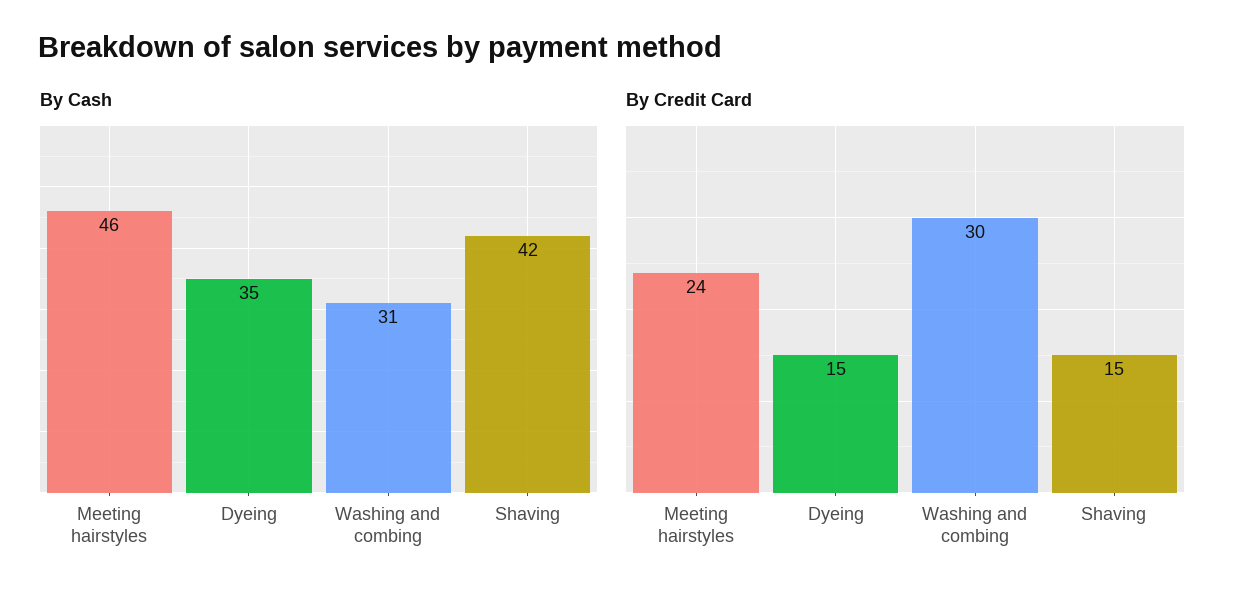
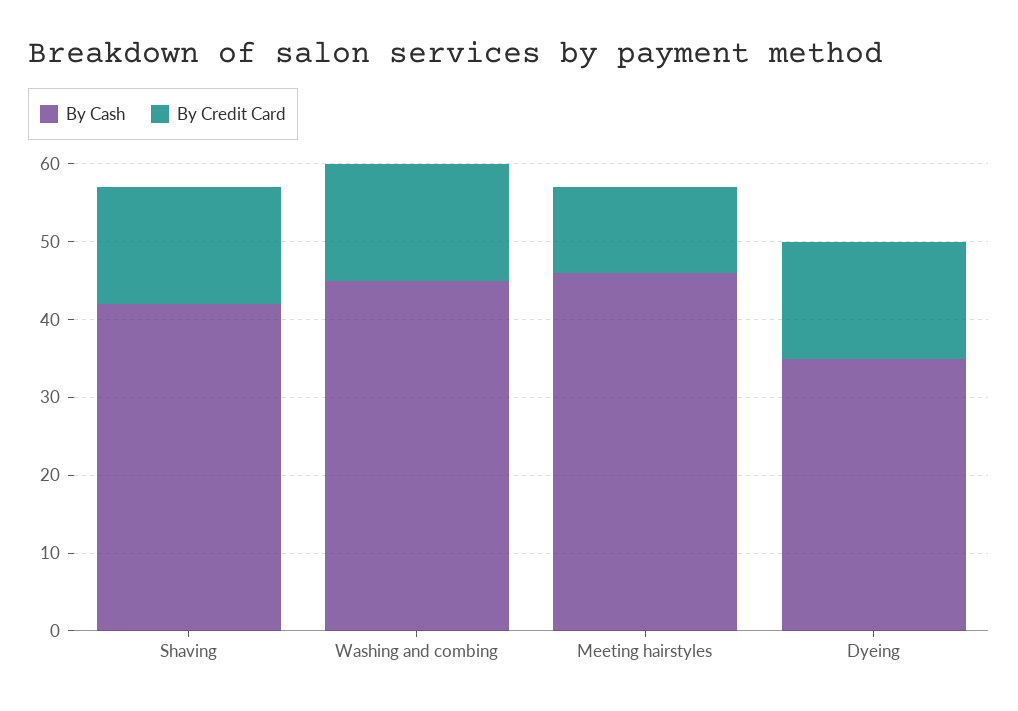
  {
    "By Cash": {
      "Meeting hairstyles": 46,
      "Dyeing": 35,
-     "Washing and combing": 31,
+     "Washing and combing": 45,
      "Shaving": 42
    },
    "By Credit Card": {
-     "Meeting hairstyles": 24,
+     "Meeting hairstyles": 10,
      "Dyeing": 15,
-     "Washing and combing": 30,
+     "Washing and combing": 15,
      "Shaving": 15
    }
  }

